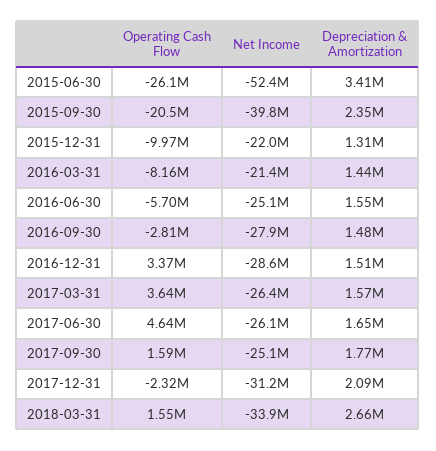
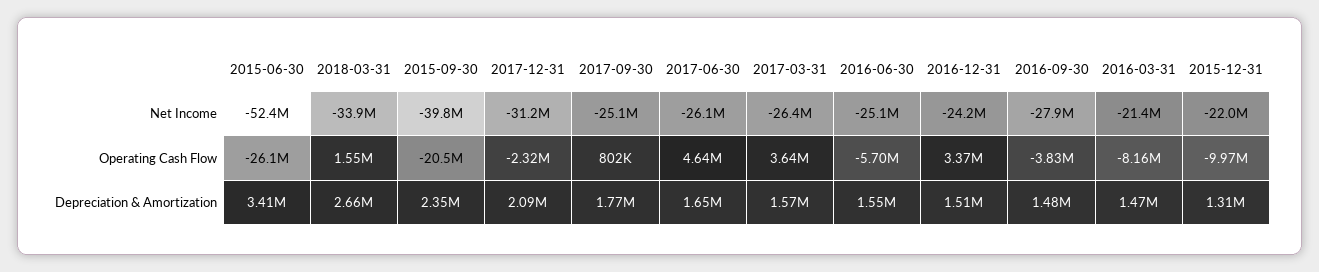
  {
    "Operating Cash Flow": {
      "2015-06-30": -26100000,
      "2015-09-30": -20500000,
      "2015-12-31": -9970000,
      "2016-03-31": -8160000,
      "2016-06-30": -5700000,
-     "2016-09-30": -2810000,
+     "2016-09-30": -3830000,
      "2016-12-31": 3370000,
      "2017-03-31": 3640000,
      "2017-06-30": 4640000,
-     "2017-09-30": 1590000,
+     "2017-09-30": 802000,
      "2017-12-31": -2320000,
      "2018-03-31": 1550000
    },
    "Net Income": {
      "2015-06-30": -52400000,
      "2015-09-30": -39800000,
      "2015-12-31": -22000000,
      "2016-03-31": -21400000,
      "2016-06-30": -25100000,
      "2016-09-30": -27900000,
-     "2016-12-31": -28600000,
+     "2016-12-31": -24200000,
      "2017-03-31": -26400000,
      "2017-06-30": -26100000,
      "2017-09-30": -25100000,
      "2017-12-31": -31200000,
      "2018-03-31": -33900000
    },
    "Depreciation & Amortization": {
      "2015-06-30": 3410000,
      "2015-09-30": 2350000,
      "2015-12-31": 1310000,
-     "2016-03-31": 1440000,
+     "2016-03-31": 1470000,
      "2016-06-30": 1550000,
      "2016-09-30": 1480000,
      "2016-12-31": 1510000,
      "2017-03-31": 1570000,
      "2017-06-30": 1650000,
      "2017-09-30": 1770000,
      "2017-12-31": 2090000,
      "2018-03-31": 2660000
    }
  }

